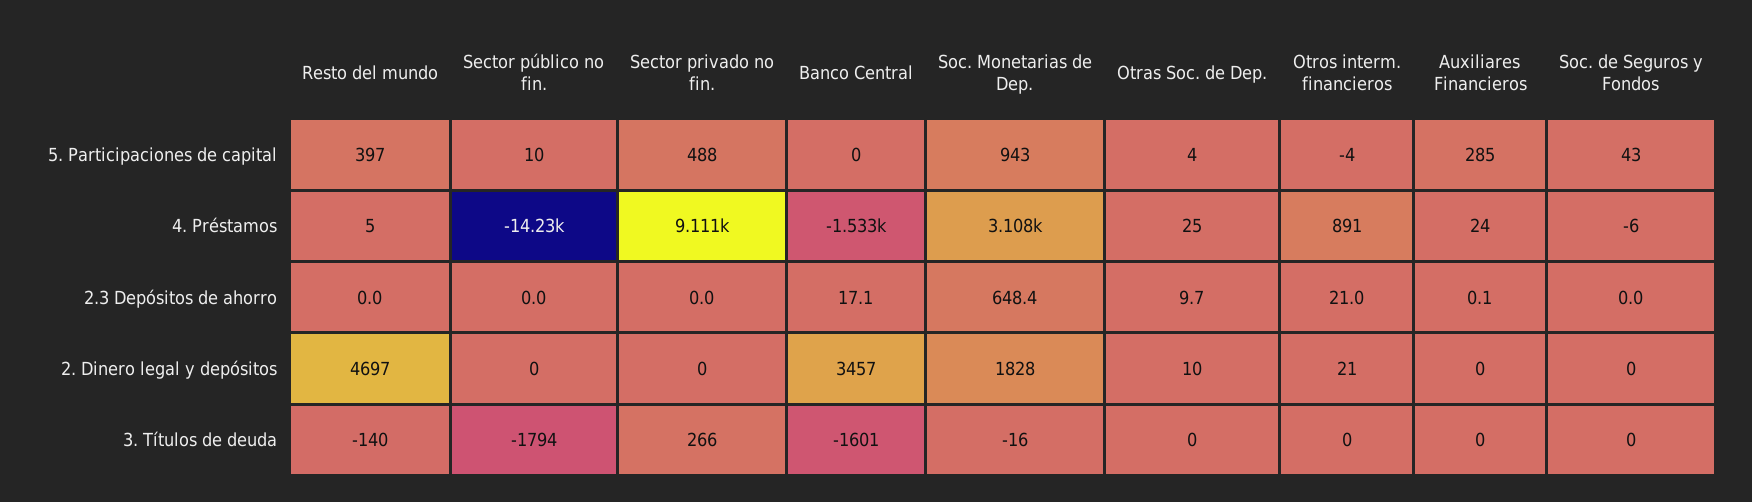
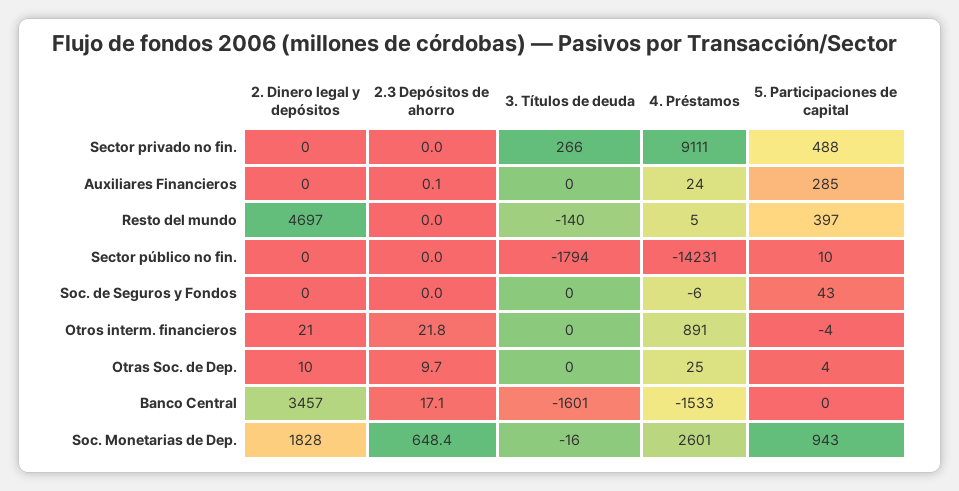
  {
    "Resto del mundo": {
      "5. Participaciones de capital": 397,
      "4. Préstamos": 5,
      "2.3 Depósitos de ahorro": 0,
      "2. Dinero legal y depósitos": 4697,
      "3. Títulos de deuda": -140
    },
    "Sector público no fin.": {
      "5. Participaciones de capital": 10,
      "4. Préstamos": -14231,
      "2.3 Depósitos de ahorro": 0,
      "2. Dinero legal y depósitos": 0,
      "3. Títulos de deuda": -1794
    },
    "Sector privado no fin.": {
      "5. Participaciones de capital": 488,
      "4. Préstamos": 9111,
      "2.3 Depósitos de ahorro": 0,
      "2. Dinero legal y depósitos": 0,
      "3. Títulos de deuda": 266
    },
    "Banco Central": {
      "5. Participaciones de capital": 0,
      "4. Préstamos": -1533,
      "2.3 Depósitos de ahorro": 17.1,
      "2. Dinero legal y depósitos": 3457,
      "3. Títulos de deuda": -1601
    },
    "Soc. Monetarias de Dep.": {
      "5. Participaciones de capital": 943,
-     "4. Préstamos": 3108,
+     "4. Préstamos": 2601,
      "2.3 Depósitos de ahorro": 648.4,
      "2. Dinero legal y depósitos": 1828,
      "3. Títulos de deuda": -16
    },
    "Otras Soc. de Dep.": {
      "5. Participaciones de capital": 4,
      "4. Préstamos": 25,
      "2.3 Depósitos de ahorro": 9.7,
      "2. Dinero legal y depósitos": 10,
      "3. Títulos de deuda": 0
    },
    "Otros interm. financieros": {
      "5. Participaciones de capital": -4,
      "4. Préstamos": 891,
-     "2.3 Depósitos de ahorro": 21,
+     "2.3 Depósitos de ahorro": 21.8,
      "2. Dinero legal y depósitos": 21,
      "3. Títulos de deuda": 0
    },
    "Auxiliares Financieros": {
      "5. Participaciones de capital": 285,
      "4. Préstamos": 24,
      "2.3 Depósitos de ahorro": 0.1,
      "2. Dinero legal y depósitos": 0,
      "3. Títulos de deuda": 0
    },
    "Soc. de Seguros y Fondos": {
      "5. Participaciones de capital": 43,
      "4. Préstamos": -6,
      "2.3 Depósitos de ahorro": 0,
      "2. Dinero legal y depósitos": 0,
      "3. Títulos de deuda": 0
    }
  }

